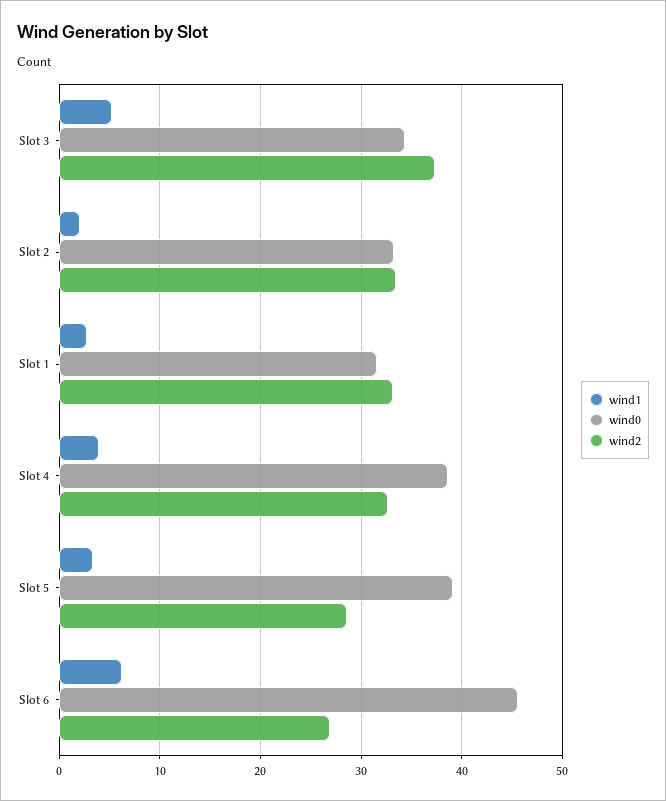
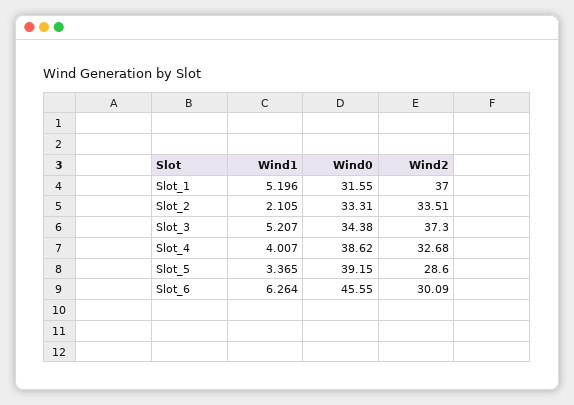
  {
    "wind1": {
      "Slot 3": 5.207,
      "Slot 2": 2.105,
-     "Slot 1": 3,
+     "Slot 1": 5.196,
      "Slot 4": 4.007,
      "Slot 5": 3.365,
      "Slot 6": 6.264
    },
    "wind0": {
      "Slot 3": 34.38,
      "Slot 2": 33.31,
      "Slot 1": 31.55,
      "Slot 4": 38.62,
      "Slot 5": 39.15,
      "Slot 6": 45.55
    },
    "wind2": {
      "Slot 3": 37.3,
      "Slot 2": 33.51,
-     "Slot 1": 33,
+     "Slot 1": 37,
      "Slot 4": 32.68,
      "Slot 5": 28.6,
-     "Slot 6": 27
+     "Slot 6": 30.09
    }
  }

